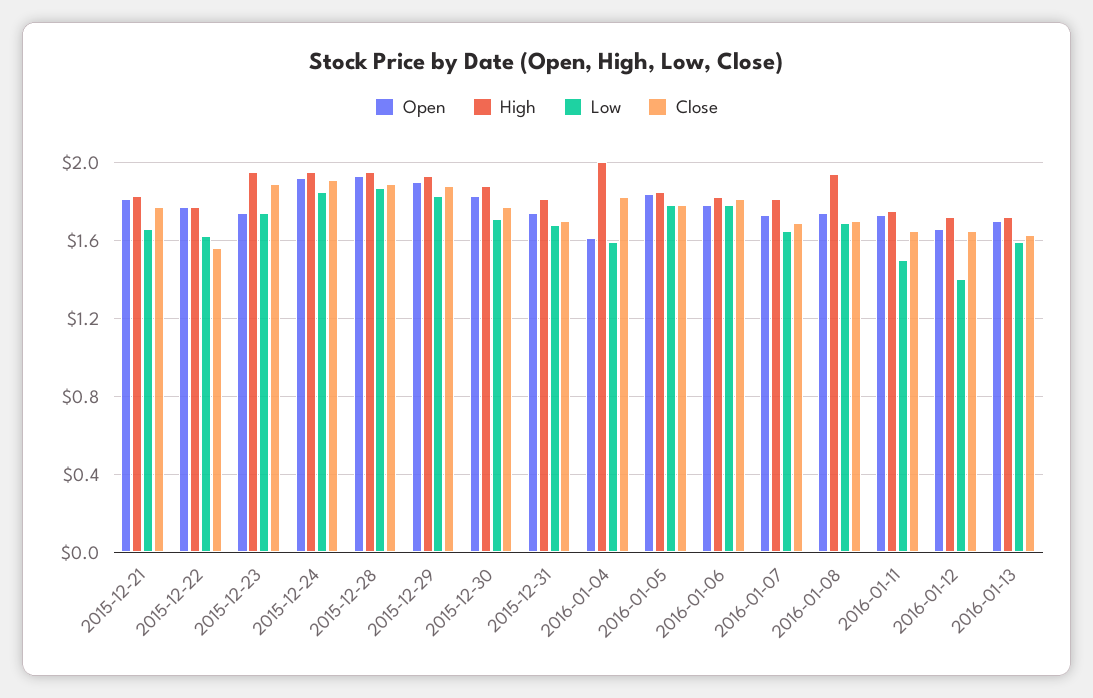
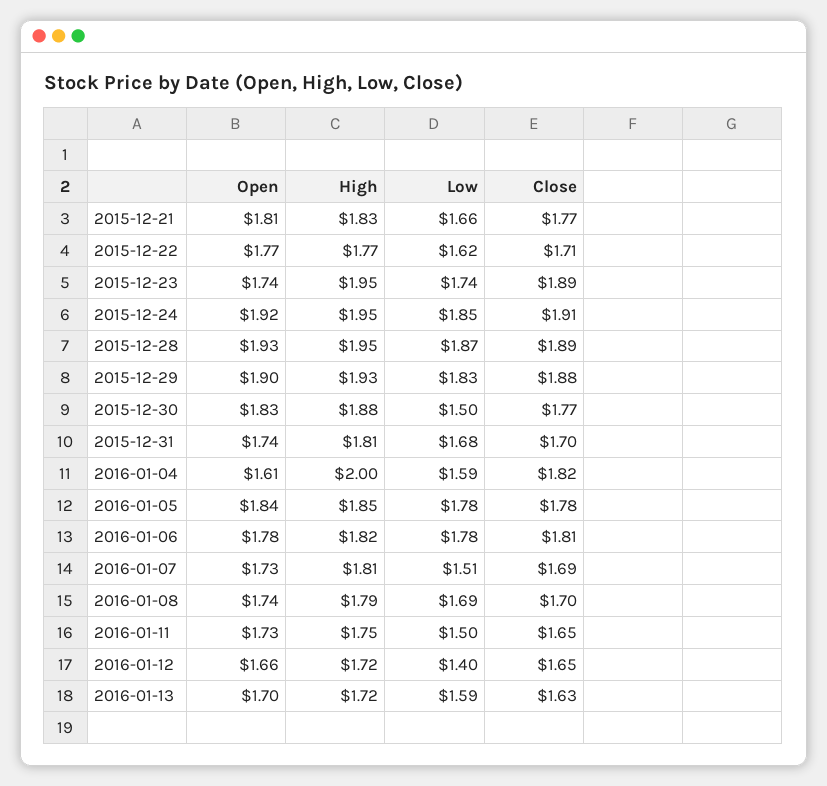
  {
    "Open": {
      "2015-12-21": 1.81,
      "2015-12-22": 1.77,
      "2015-12-23": 1.74,
      "2015-12-24": 1.92,
      "2015-12-28": 1.93,
      "2015-12-29": 1.9,
      "2015-12-30": 1.83,
      "2015-12-31": 1.74,
      "2016-01-04": 1.61,
      "2016-01-05": 1.84,
      "2016-01-06": 1.78,
      "2016-01-07": 1.73,
      "2016-01-08": 1.74,
      "2016-01-11": 1.73,
      "2016-01-12": 1.66,
      "2016-01-13": 1.7
    },
    "High": {
      "2015-12-21": 1.83,
      "2015-12-22": 1.77,
      "2015-12-23": 1.95,
      "2015-12-24": 1.95,
      "2015-12-28": 1.95,
      "2015-12-29": 1.93,
      "2015-12-30": 1.88,
      "2015-12-31": 1.81,
      "2016-01-04": 2,
      "2016-01-05": 1.85,
      "2016-01-06": 1.82,
      "2016-01-07": 1.81,
-     "2016-01-08": 1.95,
+     "2016-01-08": 1.79,
      "2016-01-11": 1.75,
      "2016-01-12": 1.72,
      "2016-01-13": 1.72
    },
    "Low": {
      "2015-12-21": 1.66,
      "2015-12-22": 1.62,
      "2015-12-23": 1.74,
      "2015-12-24": 1.85,
      "2015-12-28": 1.87,
      "2015-12-29": 1.83,
-     "2015-12-30": 1.7,
+     "2015-12-30": 1.5,
      "2015-12-31": 1.68,
      "2016-01-04": 1.59,
      "2016-01-05": 1.78,
      "2016-01-06": 1.78,
-     "2016-01-07": 1.65,
+     "2016-01-07": 1.51,
      "2016-01-08": 1.69,
      "2016-01-11": 1.5,
      "2016-01-12": 1.4,
      "2016-01-13": 1.59
    },
    "Close": {
      "2015-12-21": 1.77,
-     "2015-12-22": 1.55,
+     "2015-12-22": 1.71,
      "2015-12-23": 1.89,
      "2015-12-24": 1.91,
      "2015-12-28": 1.89,
      "2015-12-29": 1.88,
      "2015-12-30": 1.77,
      "2015-12-31": 1.7,
      "2016-01-04": 1.82,
      "2016-01-05": 1.78,
      "2016-01-06": 1.81,
      "2016-01-07": 1.69,
      "2016-01-08": 1.7,
      "2016-01-11": 1.65,
      "2016-01-12": 1.65,
      "2016-01-13": 1.63
    }
  }

